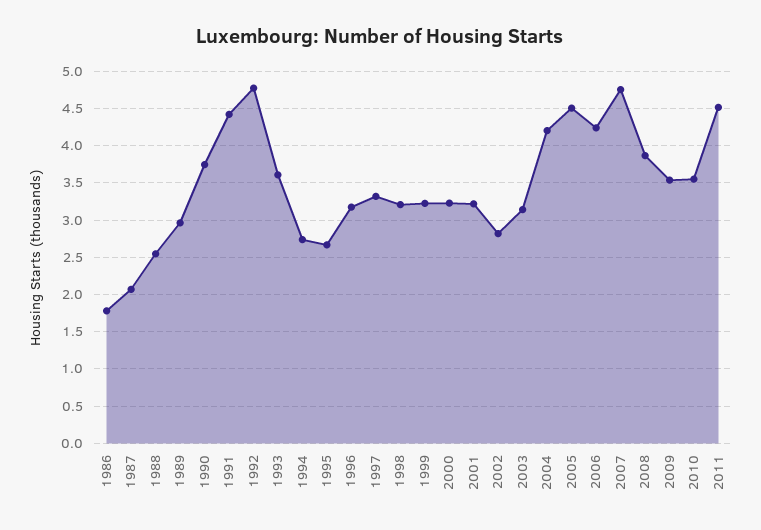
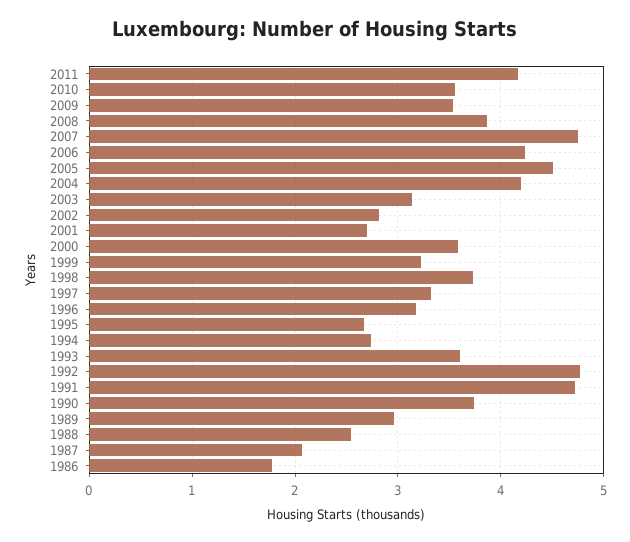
  {
    "1986": 1.8,
    "1987": 2.1,
    "1988": 2.5,
    "1989": 3,
    "1990": 3.7,
-   "1991": 4.4,
+   "1991": 4.7,
    "1992": 4.8,
    "1993": 3.6,
    "1994": 2.7,
    "1995": 2.7,
    "1996": 3.2,
    "1997": 3.3,
-   "1998": 3.2,
+   "1998": 3.7,
    "1999": 3.2,
-   "2000": 3.2,
+   "2000": 3.6,
-   "2001": 3.2,
+   "2001": 2.7,
    "2002": 2.8,
    "2003": 3.1,
    "2004": 4.2,
    "2005": 4.5,
    "2006": 4.2,
    "2007": 4.8,
    "2008": 3.9,
    "2009": 3.5,
    "2010": 3.6,
-   "2011": 4.5
+   "2011": 4.2
  }

